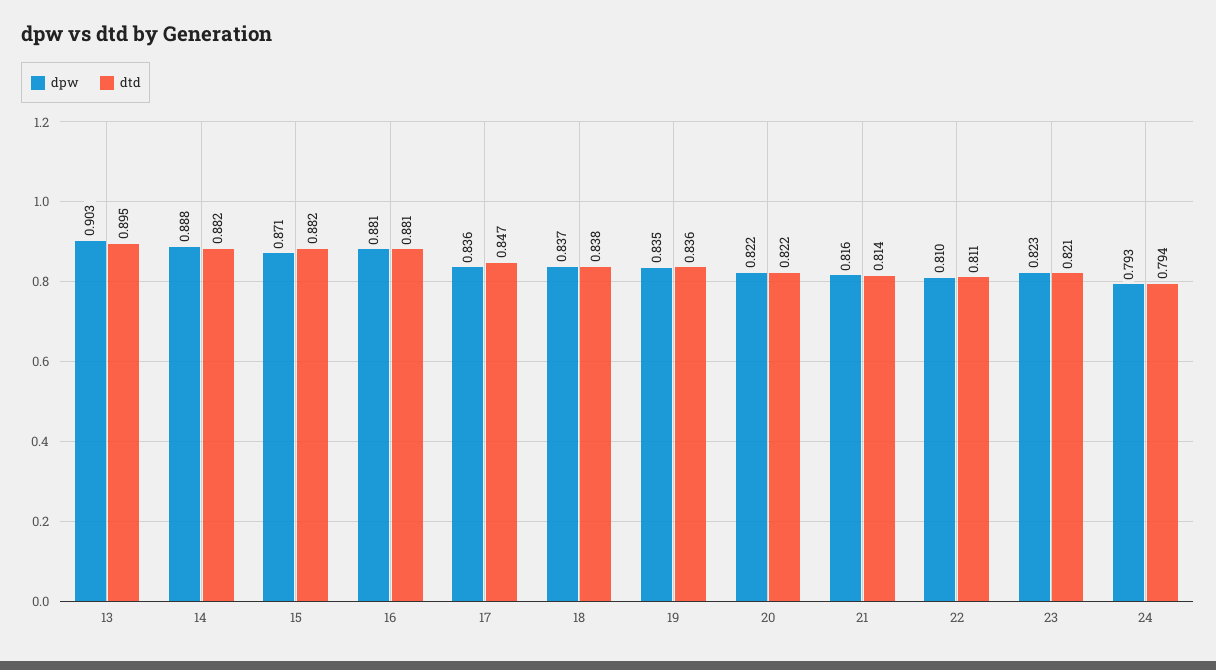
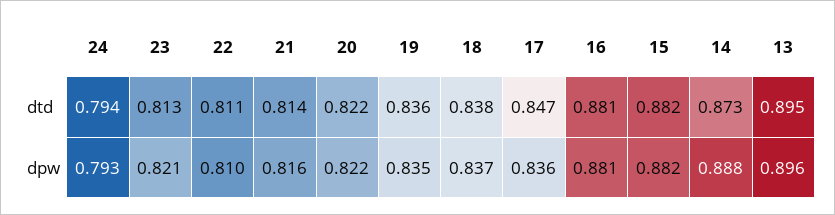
  {
    "dpw": {
-     "13": 0.903,
+     "13": 0.896,
      "14": 0.888,
-     "15": 0.871,
+     "15": 0.882,
      "16": 0.881,
      "17": 0.836,
      "18": 0.837,
      "19": 0.835,
      "20": 0.822,
      "21": 0.816,
      "22": 0.81,
-     "23": 0.823,
+     "23": 0.821,
      "24": 0.793
    },
    "dtd": {
      "13": 0.895,
-     "14": 0.882,
+     "14": 0.873,
      "15": 0.882,
      "16": 0.881,
      "17": 0.847,
      "18": 0.838,
      "19": 0.836,
      "20": 0.822,
      "21": 0.814,
      "22": 0.811,
-     "23": 0.821,
+     "23": 0.813,
      "24": 0.794
    }
  }

